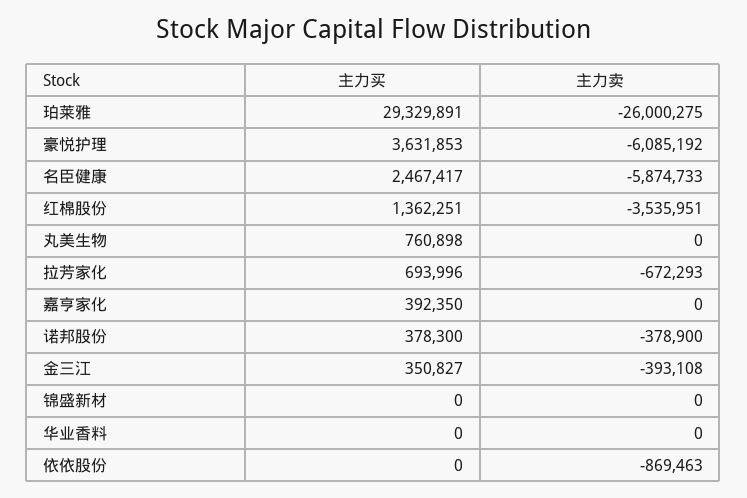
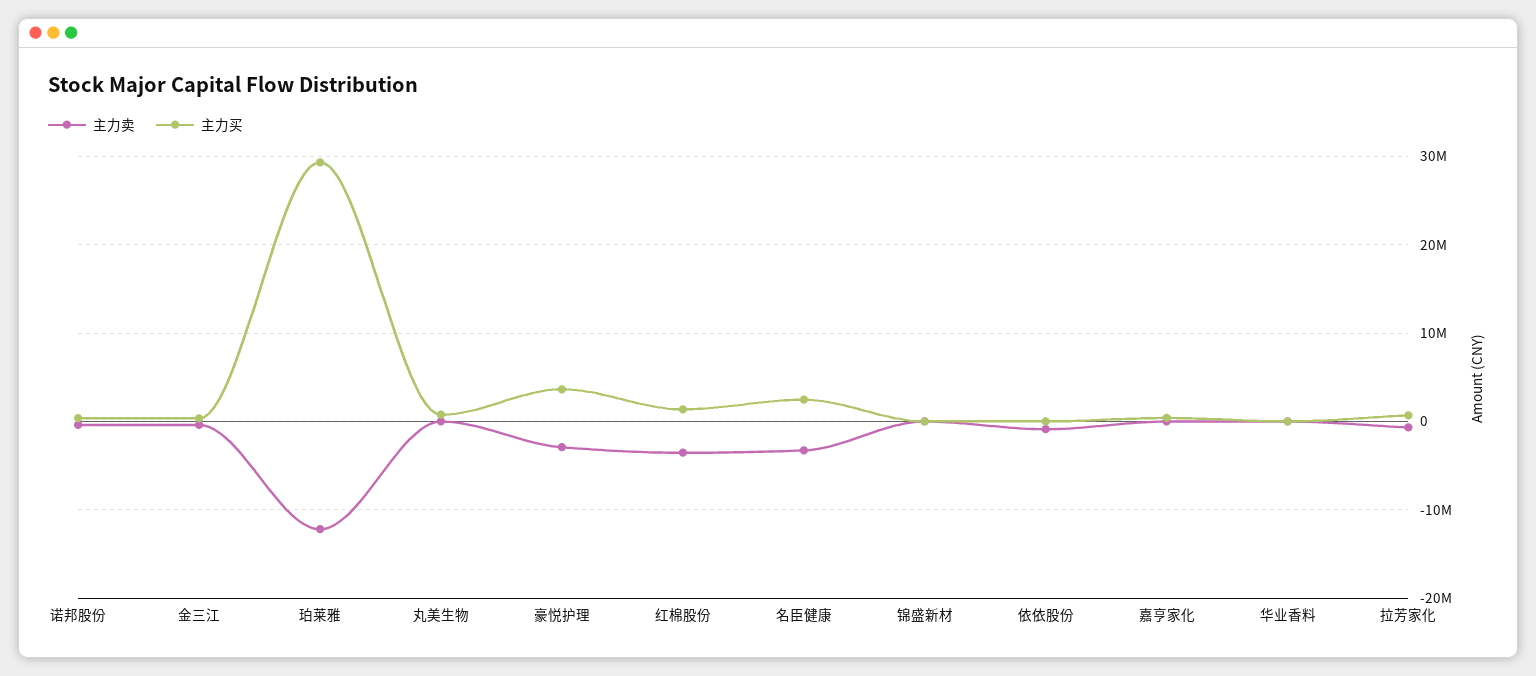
  {
    "主力买": {
      "珀莱雅": 29329891,
      "豪悦护理": 3631853,
      "名臣健康": 2467417,
      "红棉股份": 1362251,
      "丸美生物": 760898,
      "拉芳家化": 693996,
      "嘉亨家化": 392350,
      "诺邦股份": 378300,
      "金三江": 350827,
      "锦盛新材": 0,
      "华业香料": 0,
      "依依股份": 0
    },
    "主力卖": {
-     "珀莱雅": -26000275,
+     "珀莱雅": -12000000,
-     "豪悦护理": -6085192,
+     "豪悦护理": -3000000,
-     "名臣健康": -5874733,
+     "名臣健康": -3000000,
      "红棉股份": -3535951,
      "丸美生物": 0,
      "拉芳家化": -672293,
      "嘉亨家化": 0,
      "诺邦股份": -378900,
      "金三江": -393108,
      "锦盛新材": 0,
      "华业香料": 0,
      "依依股份": -869463
    }
  }

